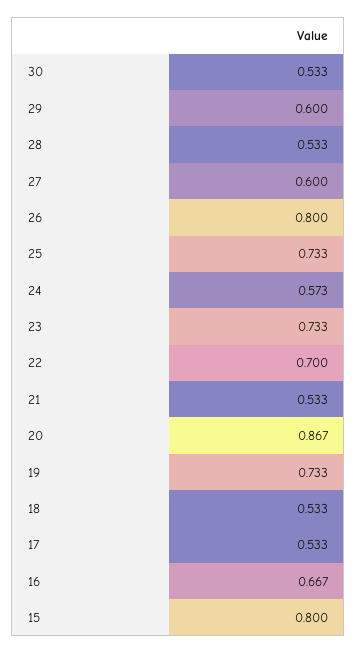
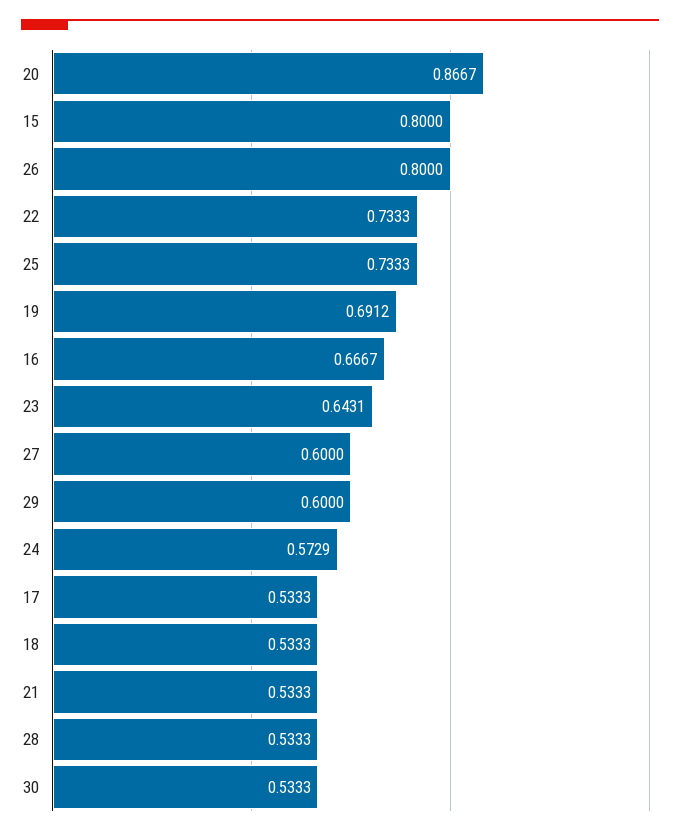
  {
    "30": 0.5333,
    "29": 0.6,
    "28": 0.5333,
    "27": 0.6,
    "26": 0.8,
    "25": 0.7333,
    "24": 0.5729,
-   "23": 0.733,
+   "23": 0.6431,
-   "22": 0.7,
+   "22": 0.7333,
    "21": 0.5333,
    "20": 0.8667,
-   "19": 0.733,
+   "19": 0.6912,
    "18": 0.5333,
    "17": 0.5333,
    "16": 0.6667,
    "15": 0.8
  }

